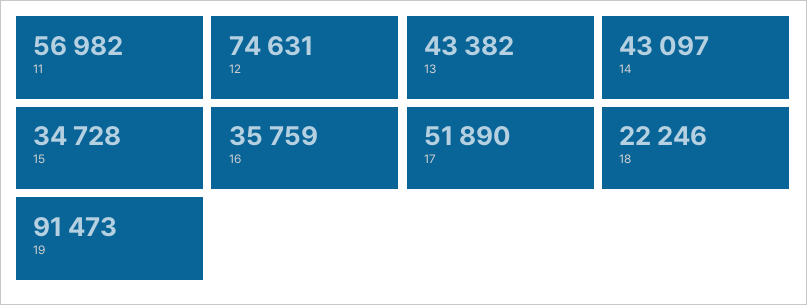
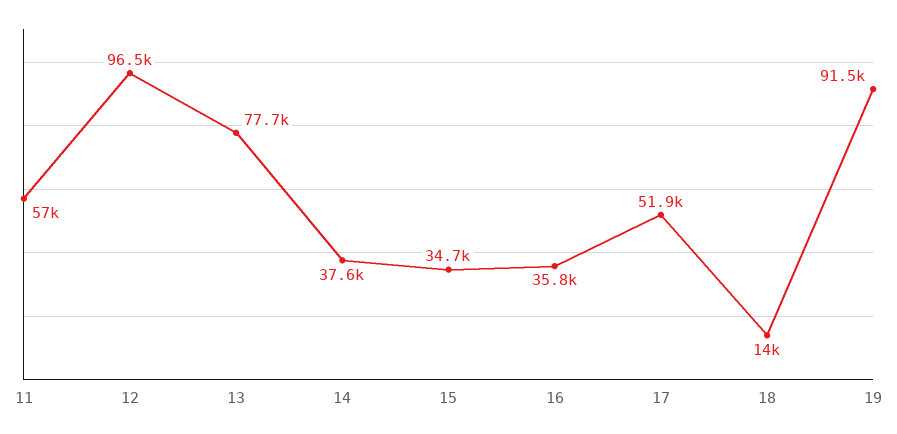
  {
    "11": 56982,
-   "12": 74631,
+   "12": 96500,
-   "13": 43382,
+   "13": 77700,
-   "14": 43097,
+   "14": 37600,
    "15": 34728,
    "16": 35759,
    "17": 51890,
-   "18": 22246,
+   "18": 14000,
    "19": 91473
  }

